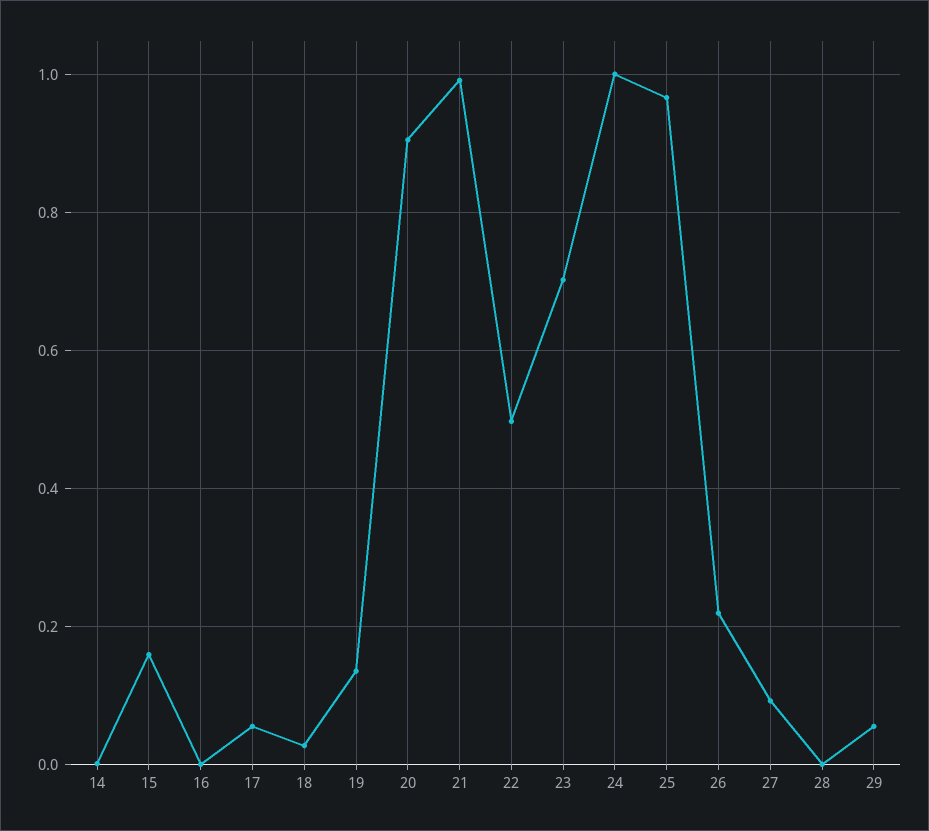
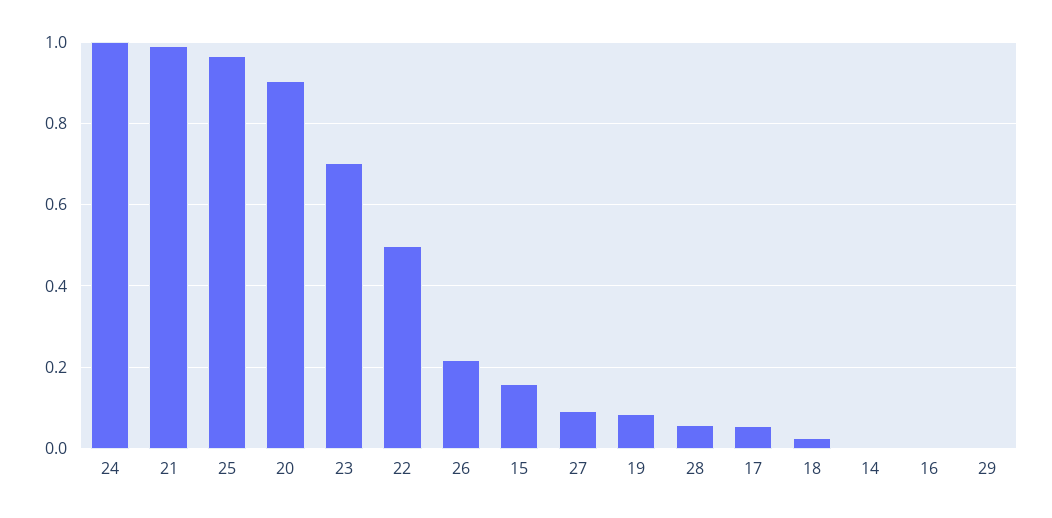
  {
    "14": 0,
    "15": 0.16,
    "16": 0,
    "17": 0.06,
    "18": 0.02,
-   "19": 0.14,
+   "19": 0.08,
    "20": 0.9,
    "21": 1,
    "22": 0.5,
    "23": 0.7,
    "24": 1,
    "25": 0.96,
    "26": 0.22,
    "27": 0.1,
-   "28": 0,
+   "28": 0.06,
-   "29": 0.06
+   "29": 0
  }

